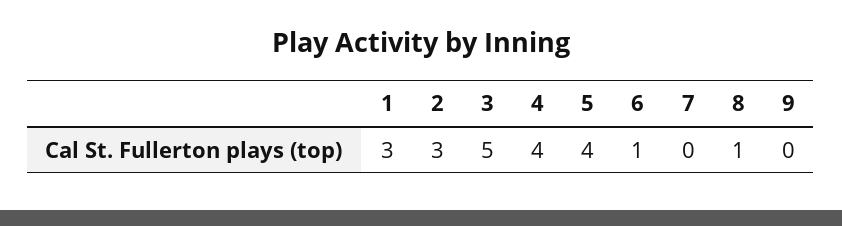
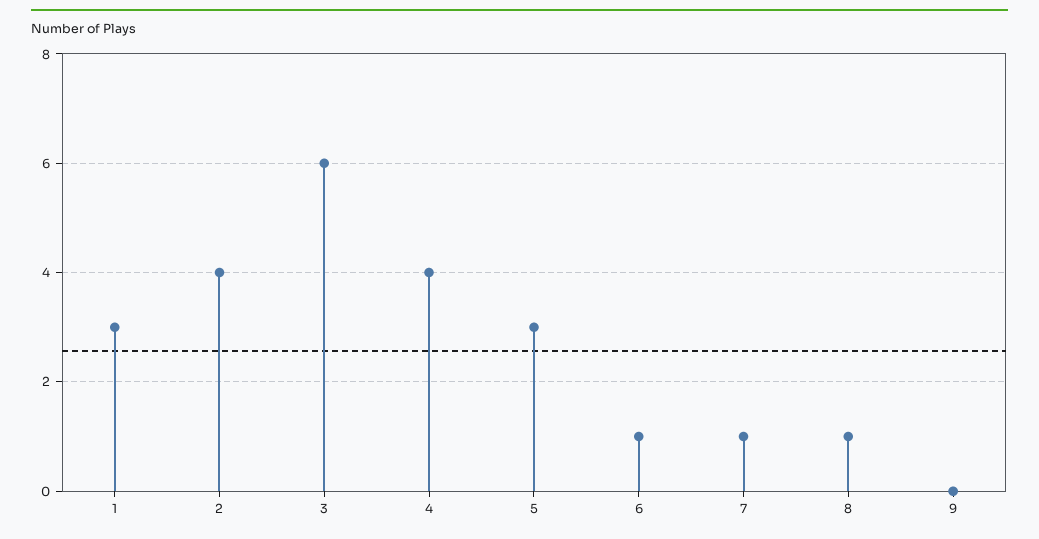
  {
    "1": 3,
-   "2": 3,
+   "2": 4,
-   "3": 5,
+   "3": 6,
    "4": 4,
-   "5": 4,
+   "5": 3,
    "6": 1,
-   "7": 0,
+   "7": 1,
    "8": 1,
    "9": 0
  }

